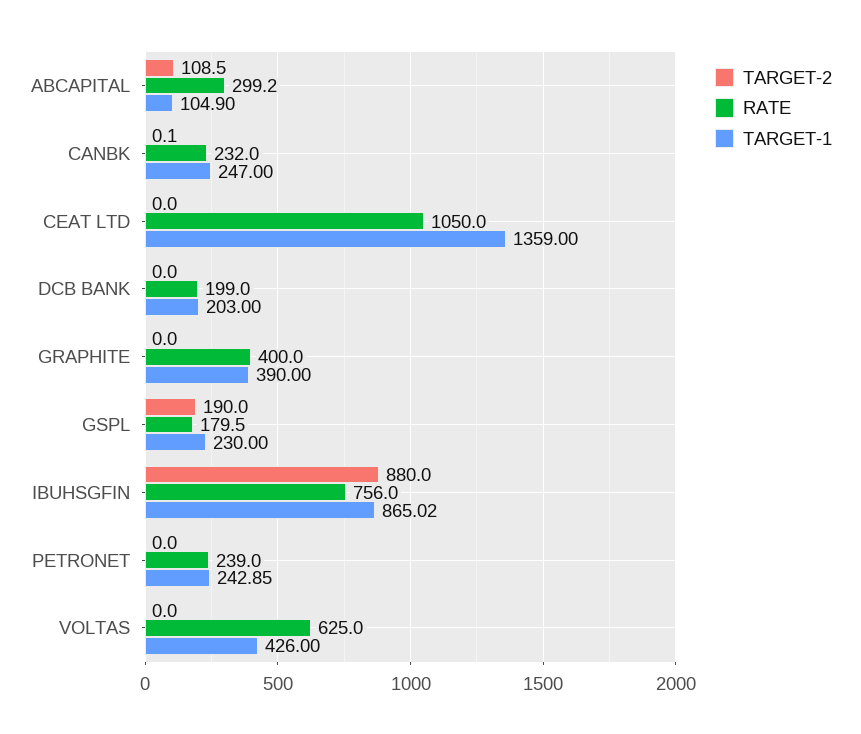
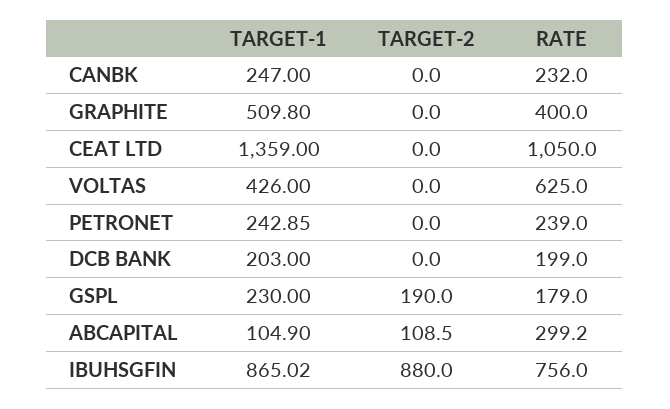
  {
    "TARGET-2": {
      "ABCAPITAL": 108.5,
-     "CANBK": 0.1,
+     "CANBK": 0,
      "CEAT LTD": 0,
      "DCB BANK": 0,
      "GRAPHITE": 0,
      "GSPL": 190,
      "IBUHSGFIN": 880,
      "PETRONET": 0,
      "VOLTAS": 0
    },
    "RATE": {
      "ABCAPITAL": 299.2,
      "CANBK": 232,
      "CEAT LTD": 1050,
      "DCB BANK": 199,
      "GRAPHITE": 400,
-     "GSPL": 179.5,
+     "GSPL": 179,
      "IBUHSGFIN": 756,
      "PETRONET": 239,
      "VOLTAS": 625
    },
    "TARGET-1": {
      "ABCAPITAL": 104.9,
      "CANBK": 247,
      "CEAT LTD": 1359,
      "DCB BANK": 203,
-     "GRAPHITE": 390,
+     "GRAPHITE": 509.8,
      "GSPL": 230,
      "IBUHSGFIN": 865.02,
      "PETRONET": 242.85,
      "VOLTAS": 426
    }
  }

